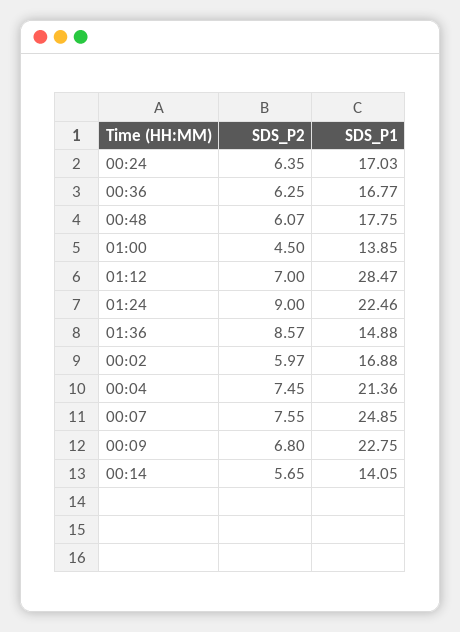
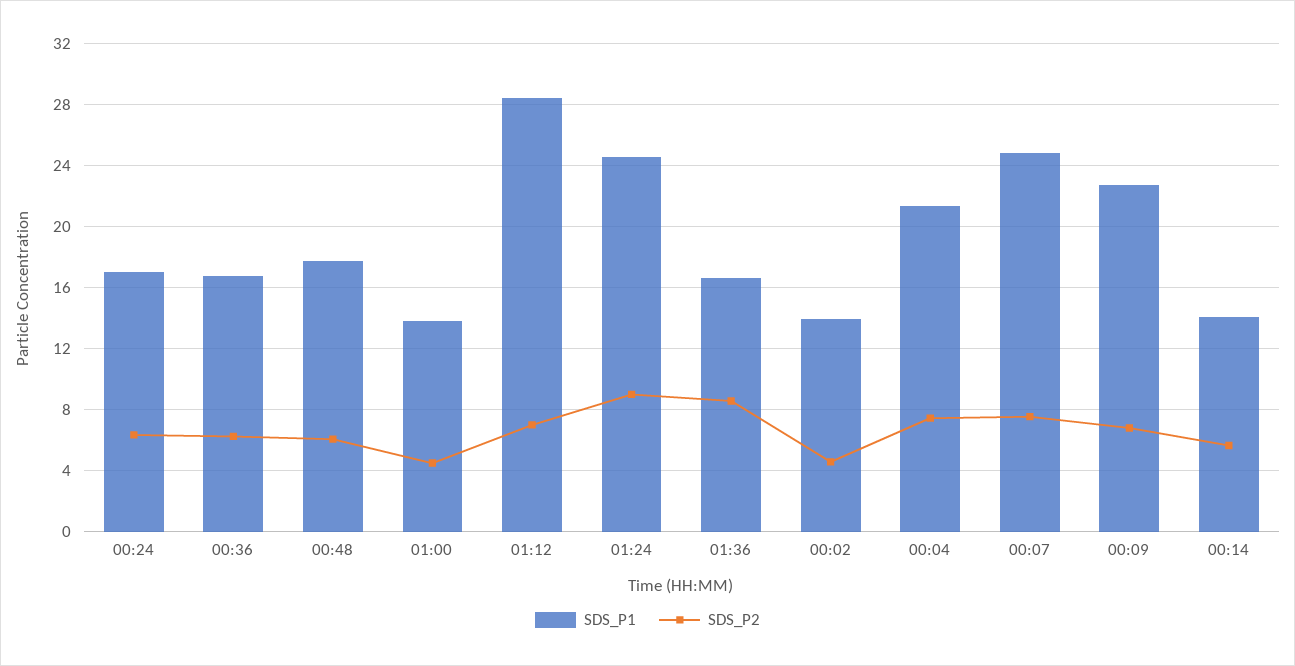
  {
    "SDS_P2": {
      "00:24": 6.35,
      "00:36": 6.25,
      "00:48": 6.07,
      "01:00": 4.5,
      "01:12": 7,
      "01:24": 9,
      "01:36": 8.57,
-     "00:02": 5.97,
+     "00:02": 4.5,
      "00:04": 7.45,
      "00:07": 7.55,
      "00:09": 6.8,
      "00:14": 5.65
    },
    "SDS_P1": {
      "00:24": 17.03,
      "00:36": 16.77,
      "00:48": 17.75,
      "01:00": 13.85,
      "01:12": 28.47,
-     "01:24": 22.46,
+     "01:24": 24.5,
-     "01:36": 14.88,
+     "01:36": 16.5,
-     "00:02": 16.88,
+     "00:02": 14,
      "00:04": 21.36,
      "00:07": 24.85,
      "00:09": 22.75,
      "00:14": 14.05
    }
  }

